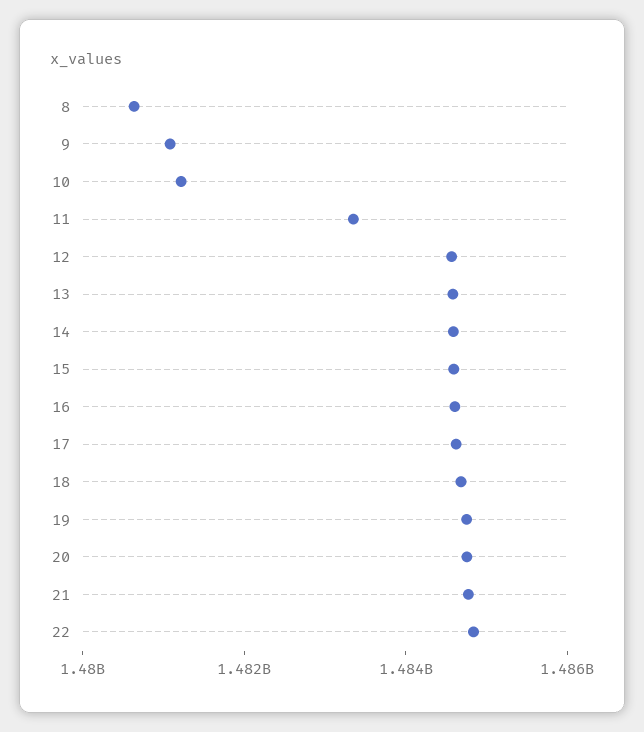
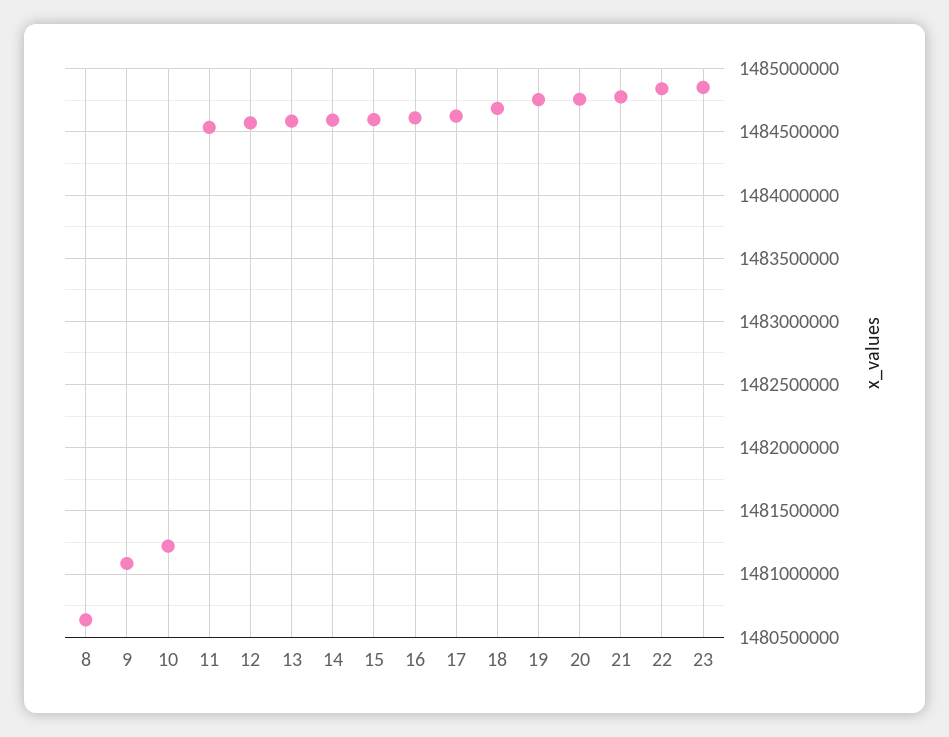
  {
    "8": 1480650000,
    "9": 1481100000,
    "10": 1481200000,
-   "11": 1483500000,
+   "11": 1484550000,
    "12": 1484550000,
    "13": 1484600000,
    "14": 1484600000,
    "15": 1484600000,
    "16": 1484600000,
    "17": 1484650000,
    "18": 1484700000,
    "19": 1484750000,
    "20": 1484750000,
    "21": 1484800000,
-   "22": 1484850000
+   "22": 1484850000,
+   "23": 1484850000
  }

